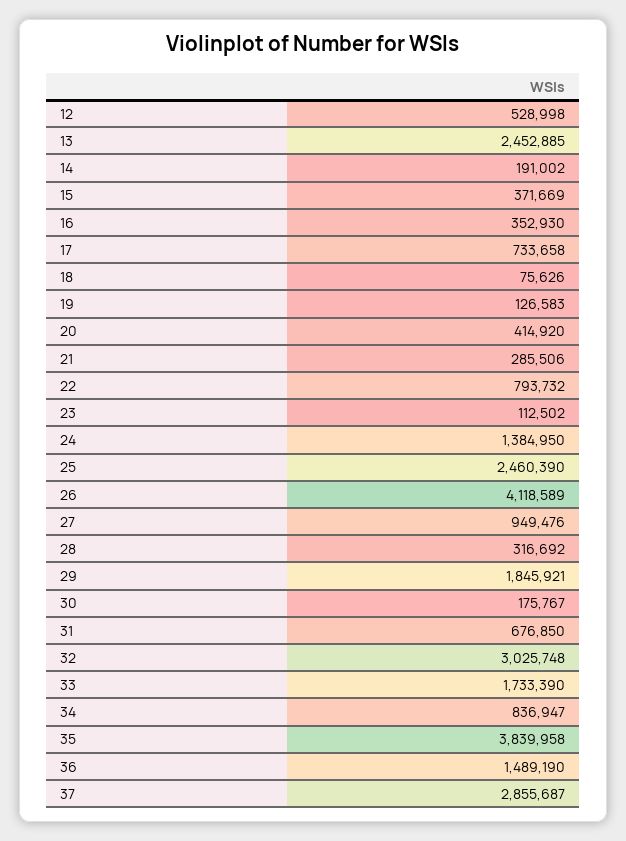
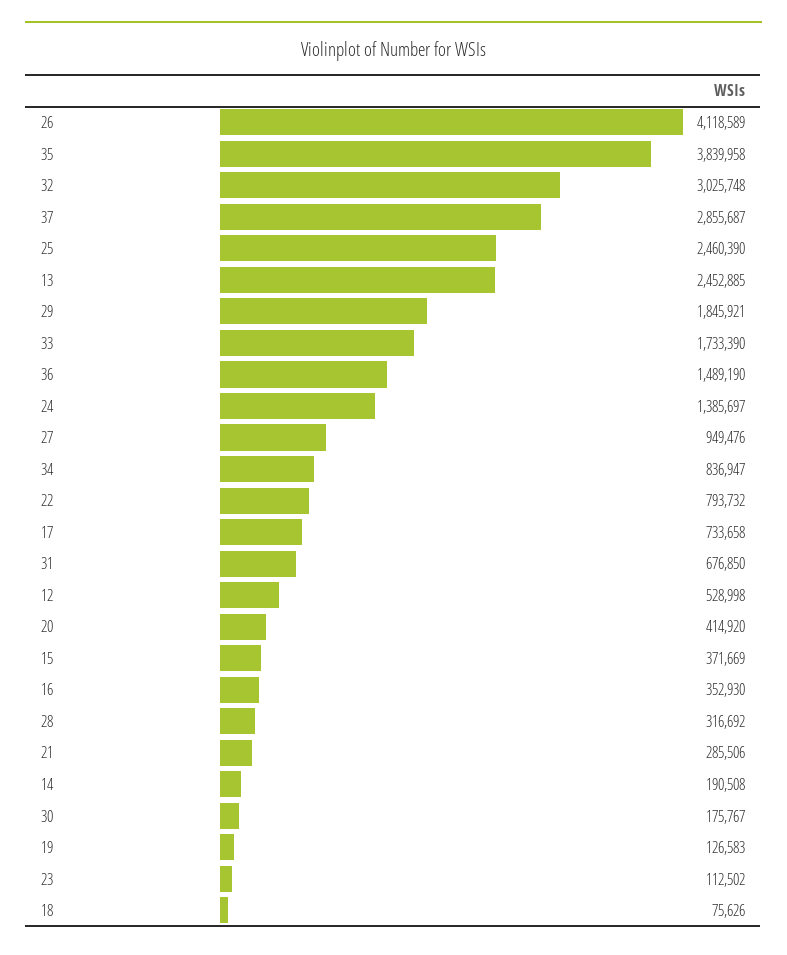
  {
    "12": 528998,
    "13": 2452885,
-   "14": 191002,
+   "14": 190508,
    "15": 371669,
    "16": 352930,
    "17": 733658,
    "18": 75626,
    "19": 126583,
    "20": 414920,
    "21": 285506,
    "22": 793732,
    "23": 112502,
-   "24": 1384950,
+   "24": 1385697,
    "25": 2460390,
    "26": 4118589,
    "27": 949476,
    "28": 316692,
    "29": 1845921,
    "30": 175767,
    "31": 676850,
    "32": 3025748,
    "33": 1733390,
    "34": 836947,
    "35": 3839958,
    "36": 1489190,
    "37": 2855687
  }

